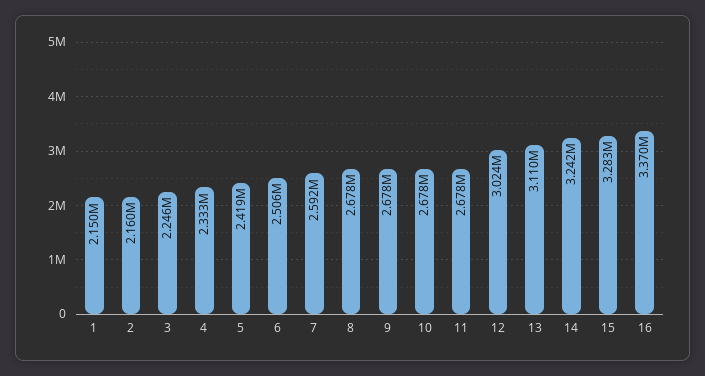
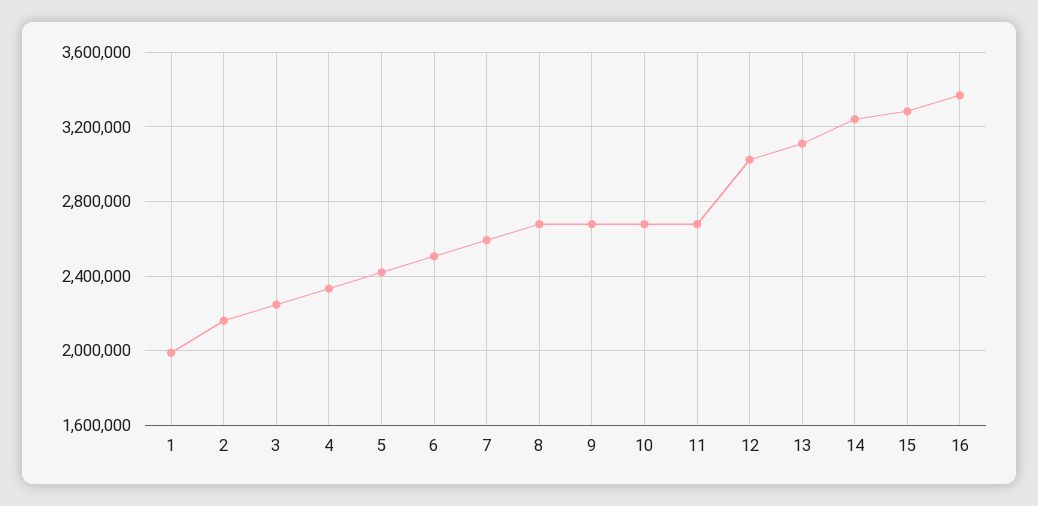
  {
-   "1": 2150000,
+   "1": 2000000,
    "2": 2160000,
    "3": 2246000,
    "4": 2333000,
    "5": 2419000,
    "6": 2506000,
    "7": 2592000,
    "8": 2678000,
    "9": 2678000,
    "10": 2678000,
    "11": 2678000,
    "12": 3024000,
    "13": 3110000,
    "14": 3242000,
    "15": 3283000,
    "16": 3370000
  }

